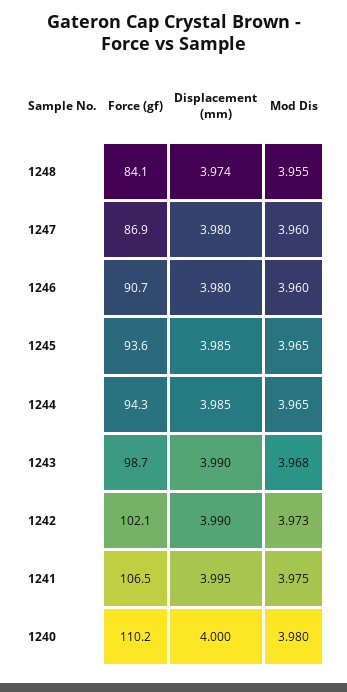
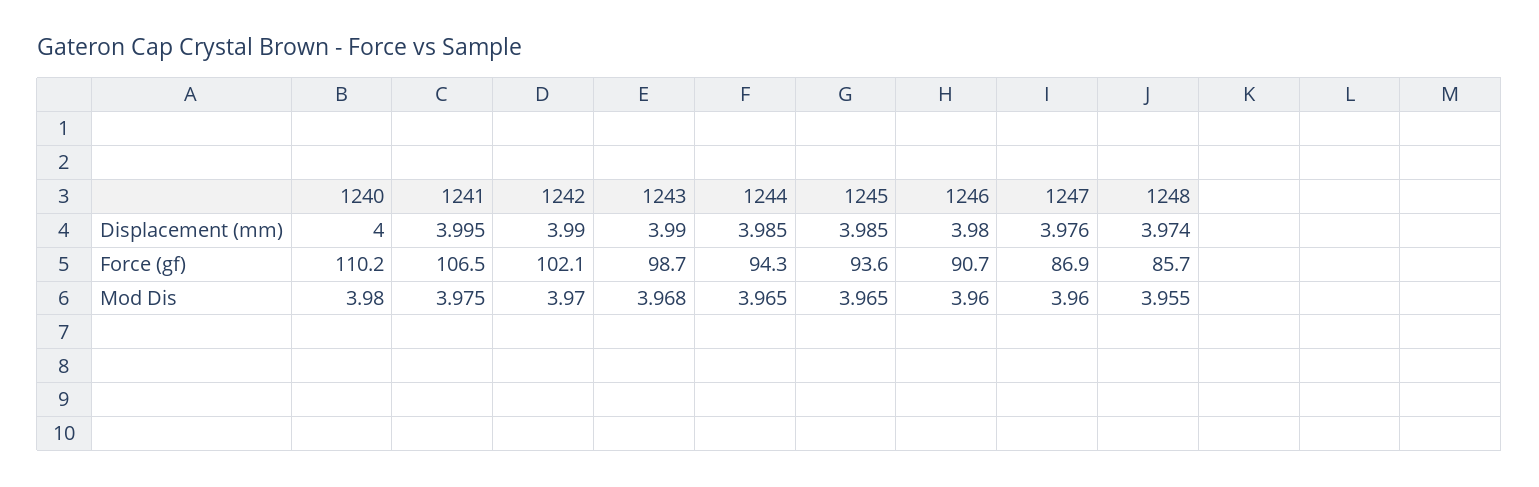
  {
    "Force (gf)": {
-     "1248": 84.1,
+     "1248": 85.7,
      "1247": 86.9,
      "1246": 90.7,
      "1245": 93.6,
      "1244": 94.3,
      "1243": 98.7,
      "1242": 102.1,
      "1241": 106.5,
      "1240": 110.2
    },
    "Displacement (mm)": {
      "1248": 3.974,
-     "1247": 3.98,
+     "1247": 3.976,
      "1246": 3.98,
      "1245": 3.985,
      "1244": 3.985,
      "1243": 3.99,
      "1242": 3.99,
      "1241": 3.995,
      "1240": 4
    },
    "Mod Dis": {
      "1248": 3.955,
      "1247": 3.96,
      "1246": 3.96,
      "1245": 3.965,
      "1244": 3.965,
      "1243": 3.968,
-     "1242": 3.973,
+     "1242": 3.97,
      "1241": 3.975,
      "1240": 3.98
    }
  }

